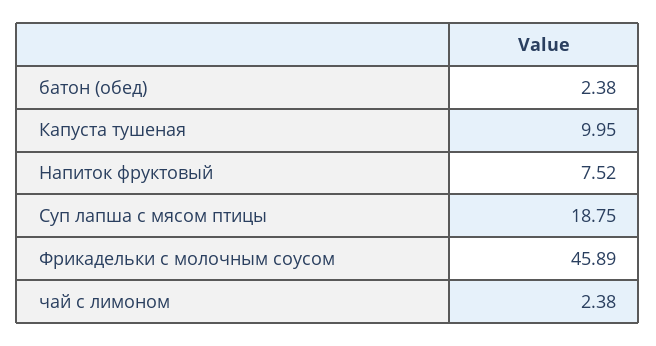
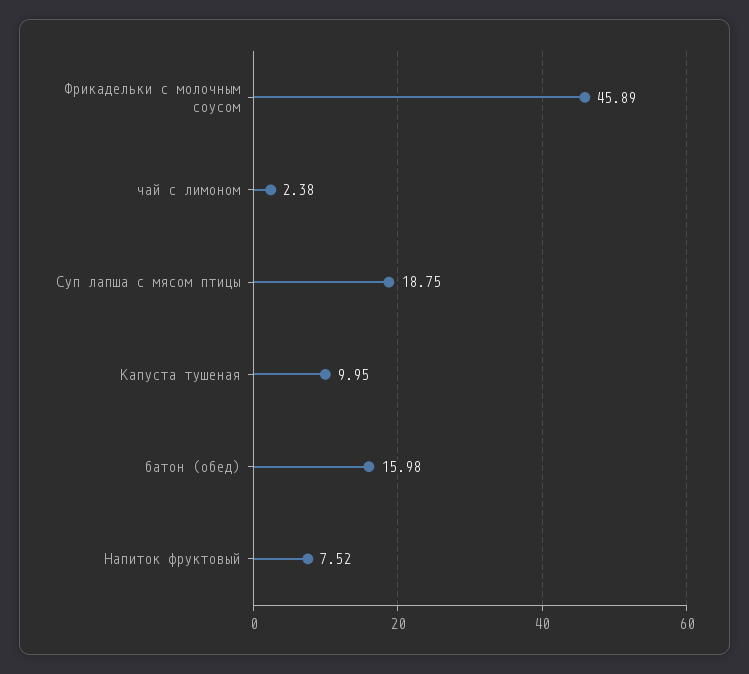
  {
-   "батон (обед)": 2.38,
+   "батон (обед)": 15.98,
    "Капуста тушеная": 9.95,
    "Напиток фруктовый": 7.52,
    "Суп лапша с мясом птицы": 18.75,
    "Фрикадельки с молочным соусом": 45.89,
    "чай с лимоном": 2.38
  }

